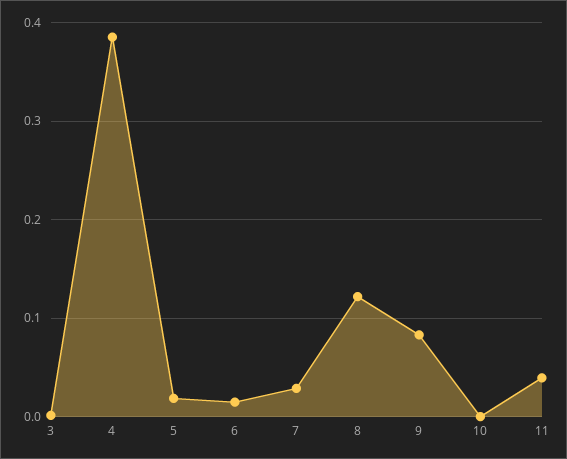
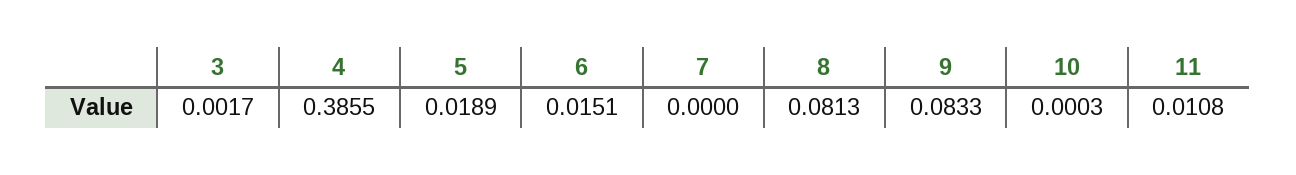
  {
    "3": 0.0017,
    "4": 0.3855,
    "5": 0.0189,
    "6": 0.0151,
-   "7": 0.03,
+   "7": 0,
-   "8": 0.12,
+   "8": 0.0813,
    "9": 0.0833,
    "10": 0.0003,
-   "11": 0.04
+   "11": 0.0108
  }

